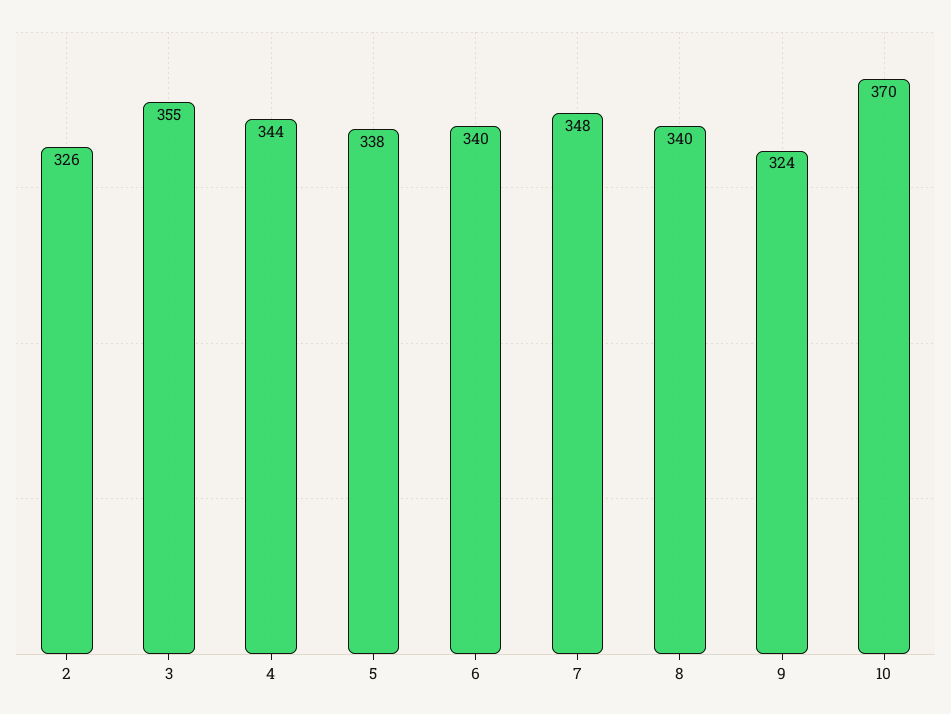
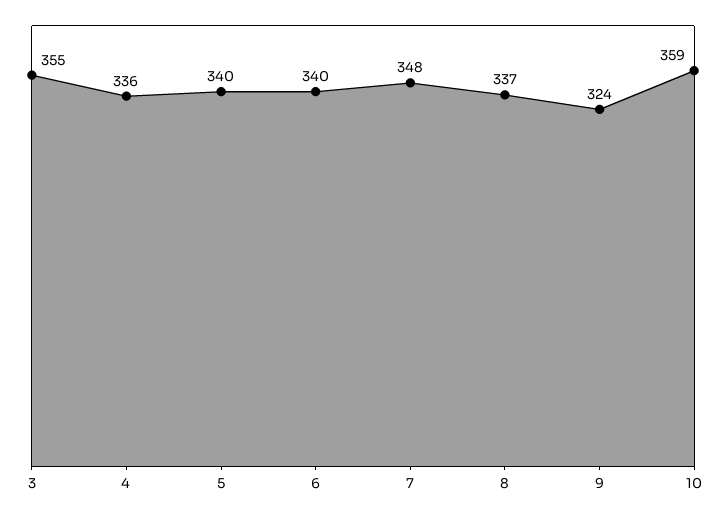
  {
-   "2": 326,
    "3": 355,
-   "4": 344,
+   "4": 336,
-   "5": 338,
+   "5": 340,
    "6": 340,
    "7": 348,
-   "8": 340,
+   "8": 337,
    "9": 324,
-   "10": 370
+   "10": 359
  }

